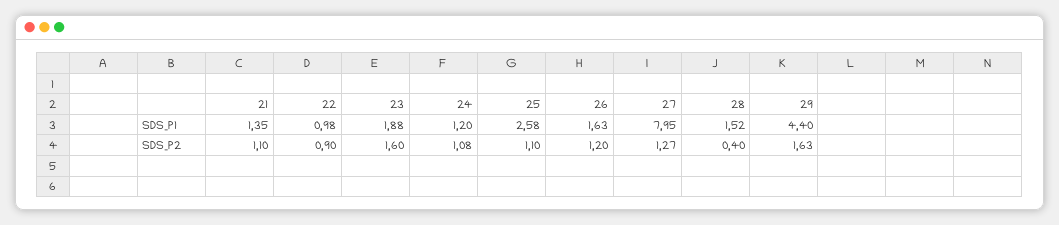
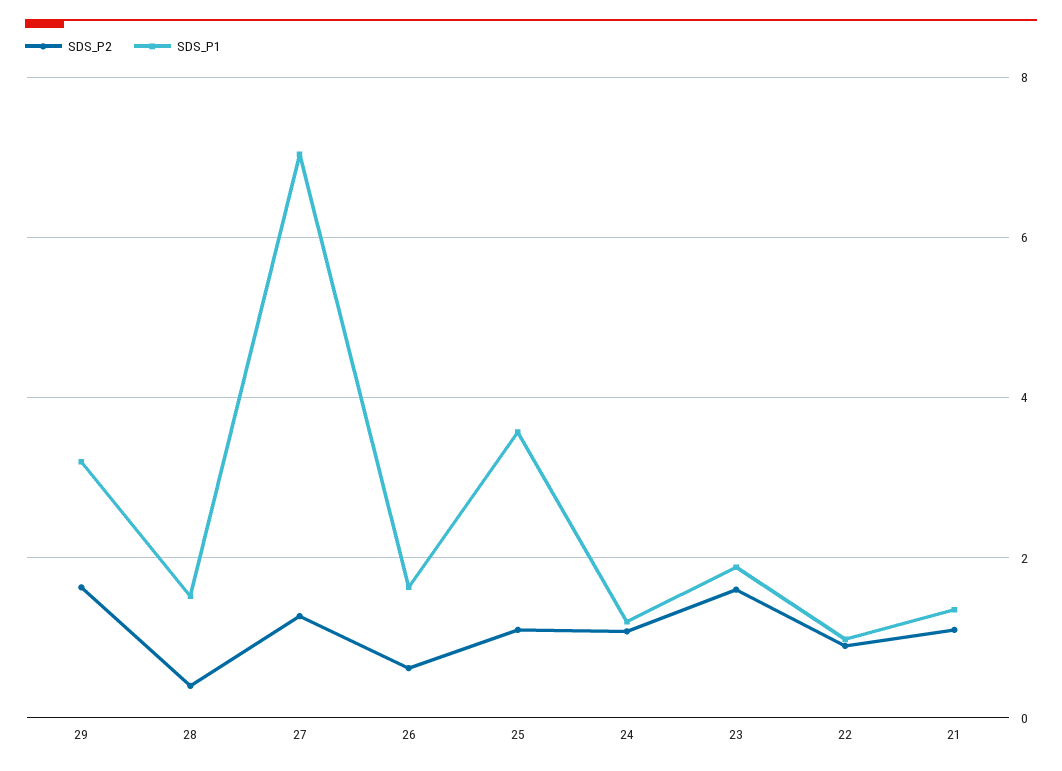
  {
    "SDS_P1": {
      "21": 1.35,
      "22": 0.98,
      "23": 1.88,
      "24": 1.2,
-     "25": 2.58,
+     "25": 3.6,
      "26": 1.63,
-     "27": 7.95,
+     "27": 7,
      "28": 1.52,
-     "29": 4.4
+     "29": 3.2
    },
    "SDS_P2": {
      "21": 1.1,
      "22": 0.9,
      "23": 1.6,
      "24": 1.08,
      "25": 1.1,
-     "26": 1.2,
+     "26": 0.6,
      "27": 1.27,
      "28": 0.4,
      "29": 1.63
    }
  }

